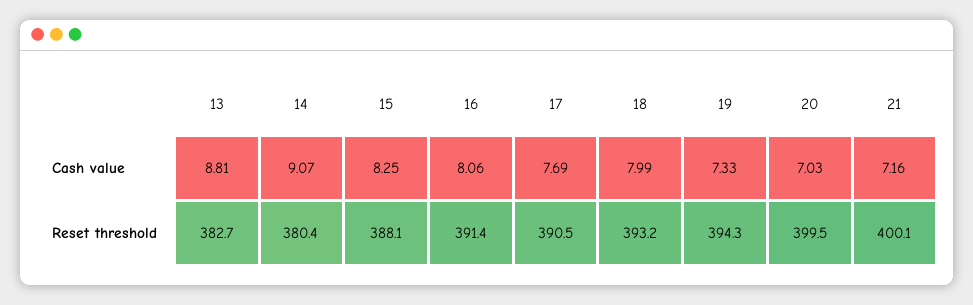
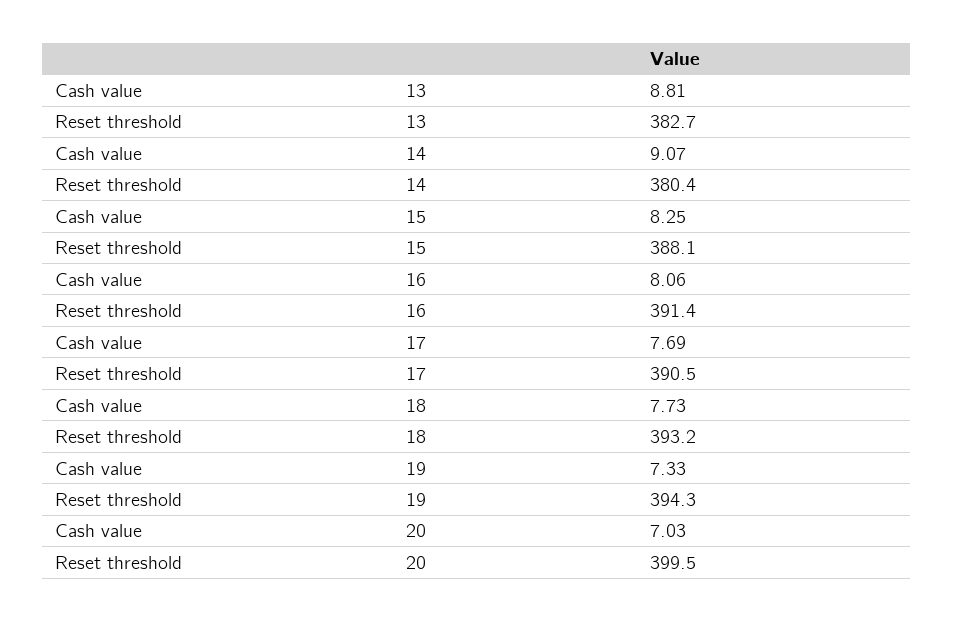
  {
    "13": {
      "Cash value": 8.81,
      "Reset threshold": 382.7
    },
    "14": {
      "Cash value": 9.07,
      "Reset threshold": 380.4
    },
    "15": {
      "Cash value": 8.25,
      "Reset threshold": 388.1
    },
    "16": {
      "Cash value": 8.06,
      "Reset threshold": 391.4
    },
    "17": {
      "Cash value": 7.69,
      "Reset threshold": 390.5
    },
    "18": {
-     "Cash value": 7.99,
+     "Cash value": 7.73,
      "Reset threshold": 393.2
    },
    "19": {
      "Cash value": 7.33,
      "Reset threshold": 394.3
    },
    "20": {
      "Cash value": 7.03,
      "Reset threshold": 399.5
-   },
+   }
-   "21": {
-     "Cash value": 7.16,
-     "Reset threshold": 400.1
-   }
  }

